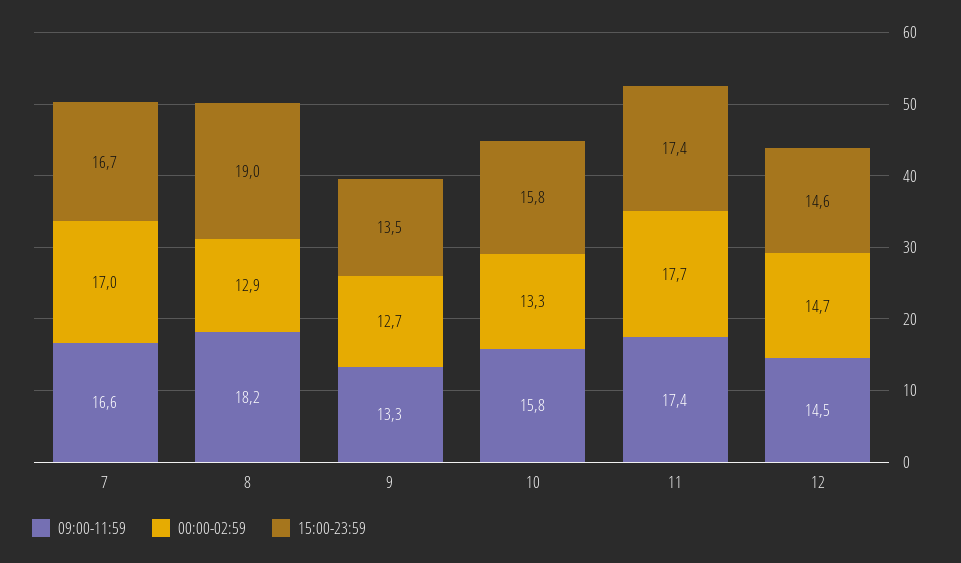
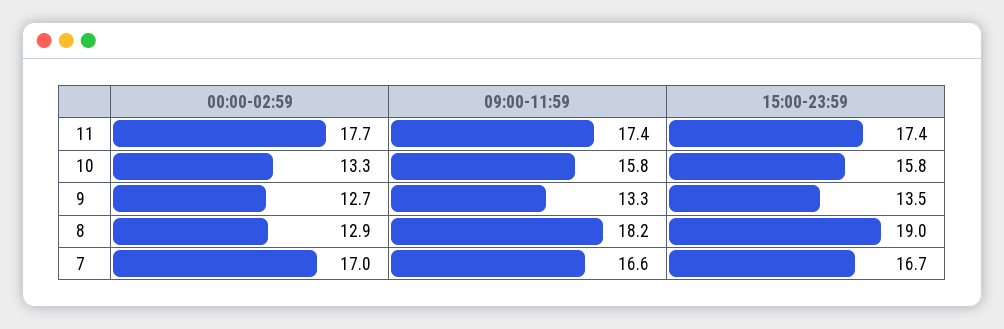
  {
    "09:00-11:59": {
      "7": 16.6,
      "8": 18.2,
      "9": 13.3,
      "10": 15.8,
-     "11": 17.4,
+     "11": 17.4
-     "12": 14.5
    },
    "00:00-02:59": {
      "7": 17,
      "8": 12.9,
      "9": 12.7,
      "10": 13.3,
-     "11": 17.7,
+     "11": 17.7
-     "12": 14.7
    },
    "15:00-23:59": {
      "7": 16.7,
      "8": 19,
      "9": 13.5,
      "10": 15.8,
-     "11": 17.4,
+     "11": 17.4
-     "12": 14.6
    }
  }

